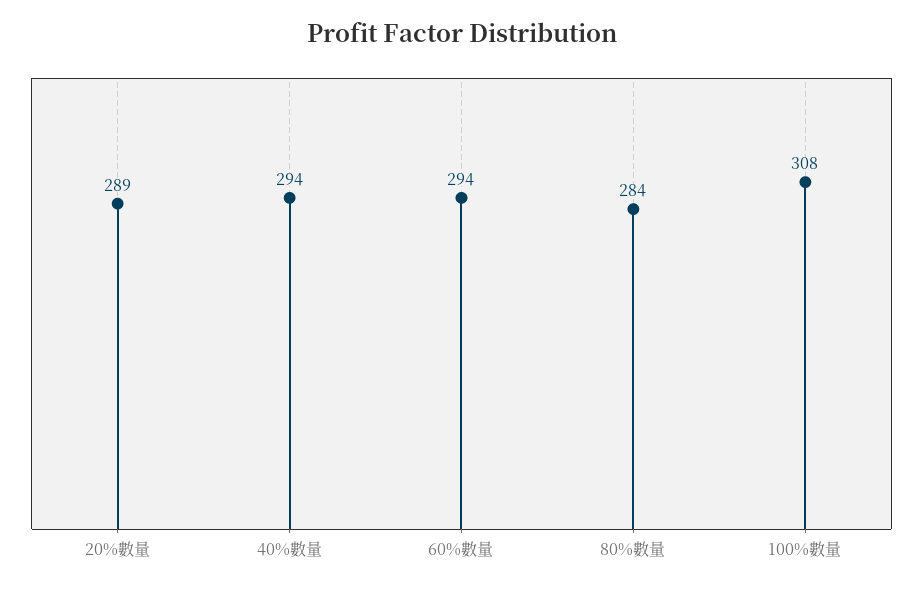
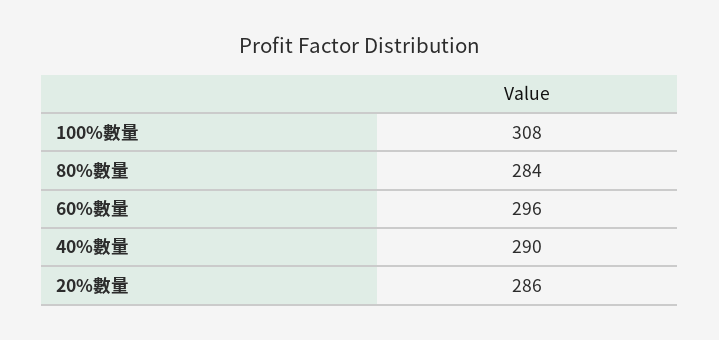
  {
-   "20%數量": 289,
+   "20%數量": 286,
-   "40%數量": 294,
+   "40%數量": 290,
-   "60%數量": 294,
+   "60%數量": 296,
    "80%數量": 284,
    "100%數量": 308
  }

